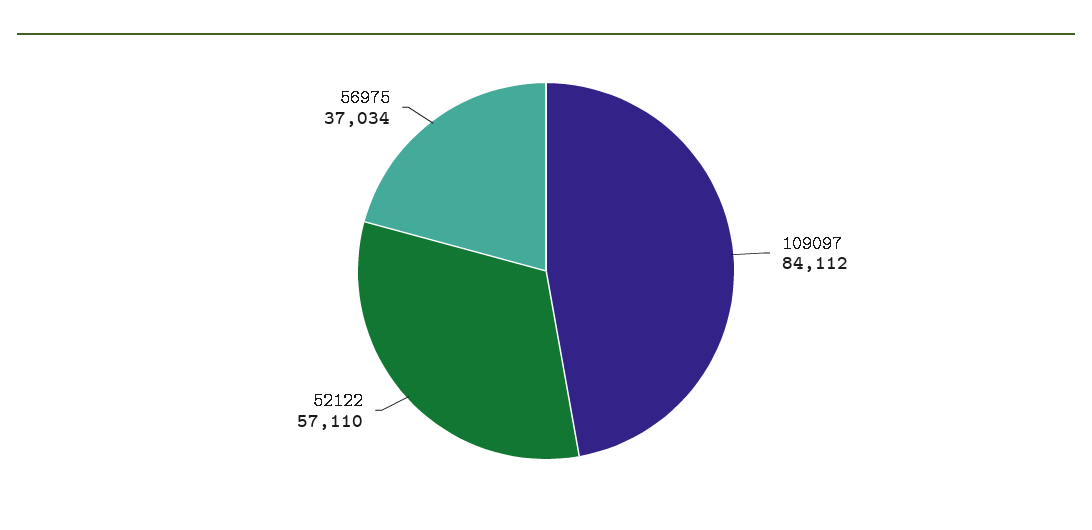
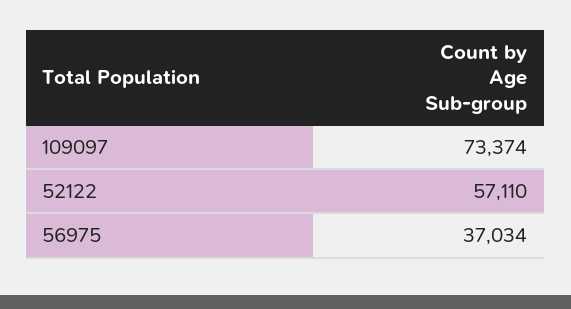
  {
-   "109097": 84112,
+   "109097": 73374,
    "52122": 57110,
    "56975": 37034
  }

